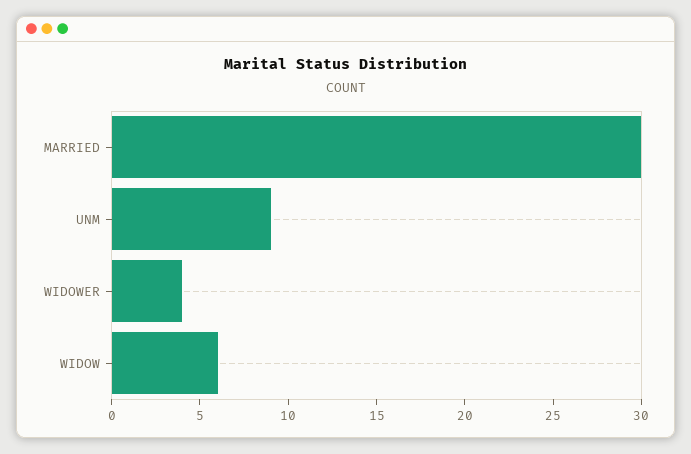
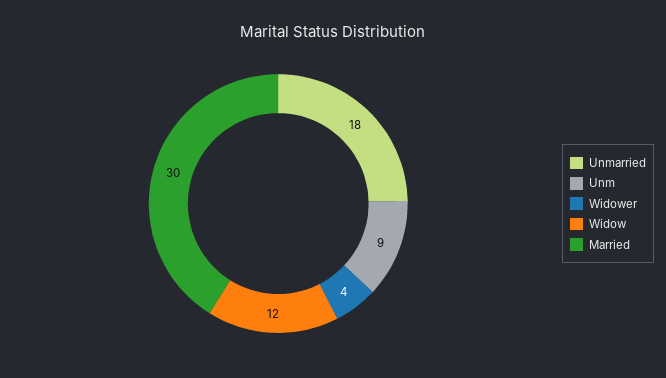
  {
    "MARRIED": 30,
    "UNM": 9,
    "WIDOWER": 4,
-   "WIDOW": 6
+   "WIDOW": 12,
+   "Unmarried": 18
  }

